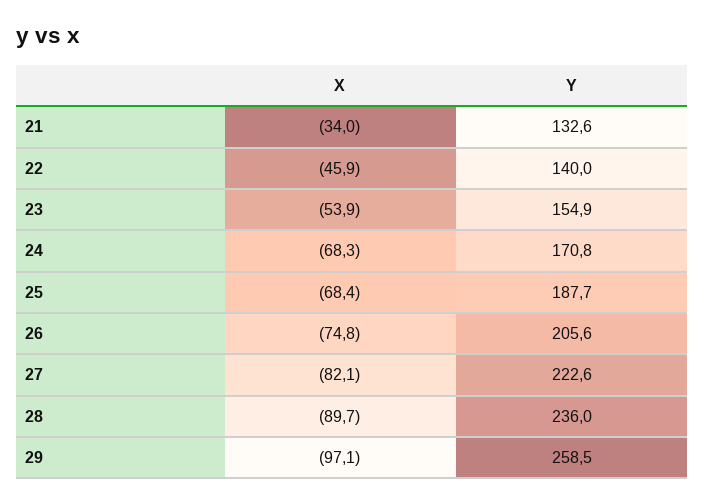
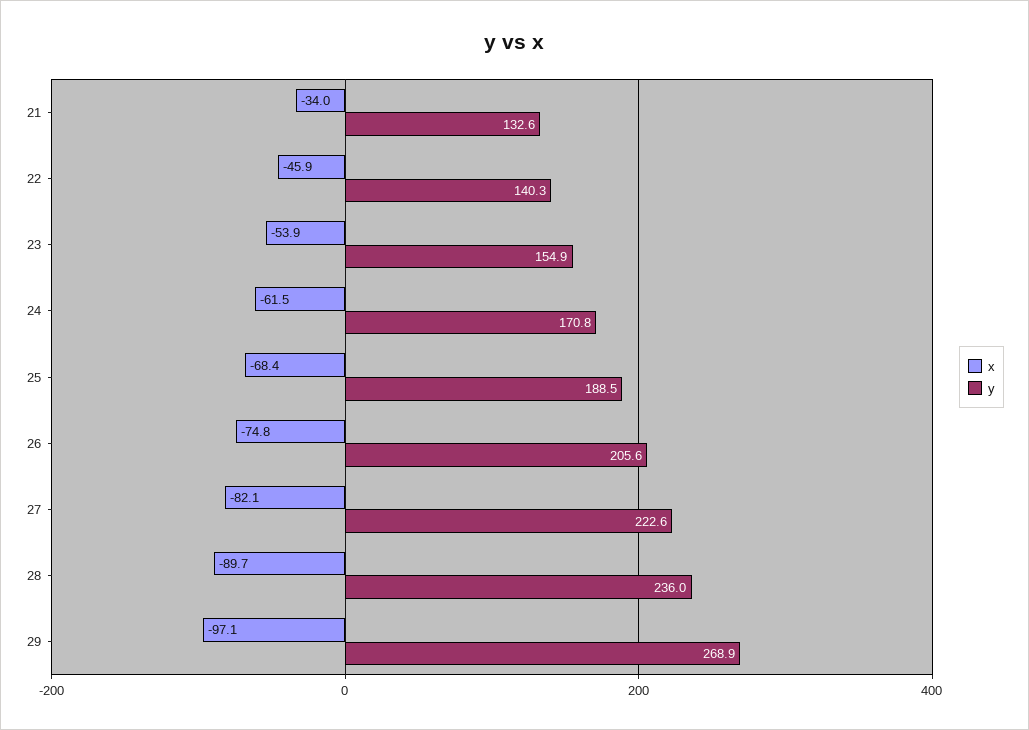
  {
    "X": {
      "21": -34,
      "22": -45.9,
      "23": -53.9,
-     "24": -68.3,
+     "24": -61.5,
      "25": -68.4,
      "26": -74.8,
      "27": -82.1,
      "28": -89.7,
      "29": -97.1
    },
    "Y": {
      "21": 132.6,
-     "22": 140,
+     "22": 140.3,
      "23": 154.9,
      "24": 170.8,
-     "25": 187.7,
+     "25": 188.5,
      "26": 205.6,
      "27": 222.6,
      "28": 236,
-     "29": 258.5
+     "29": 268.9
    }
  }

